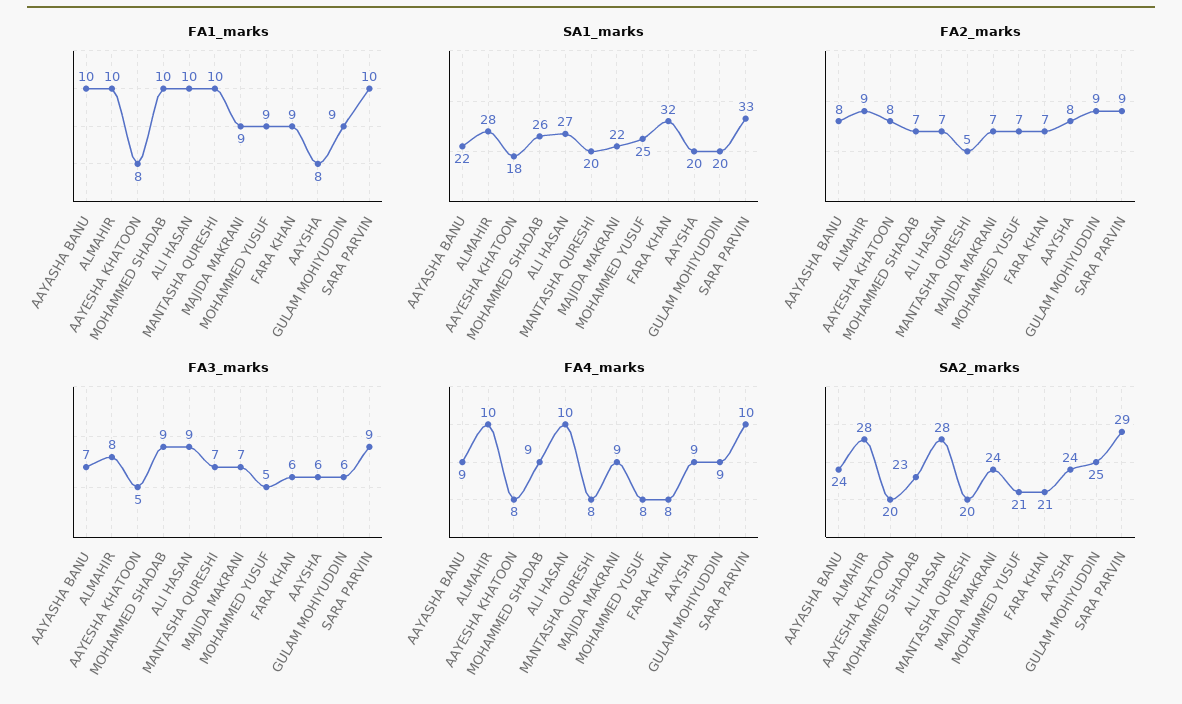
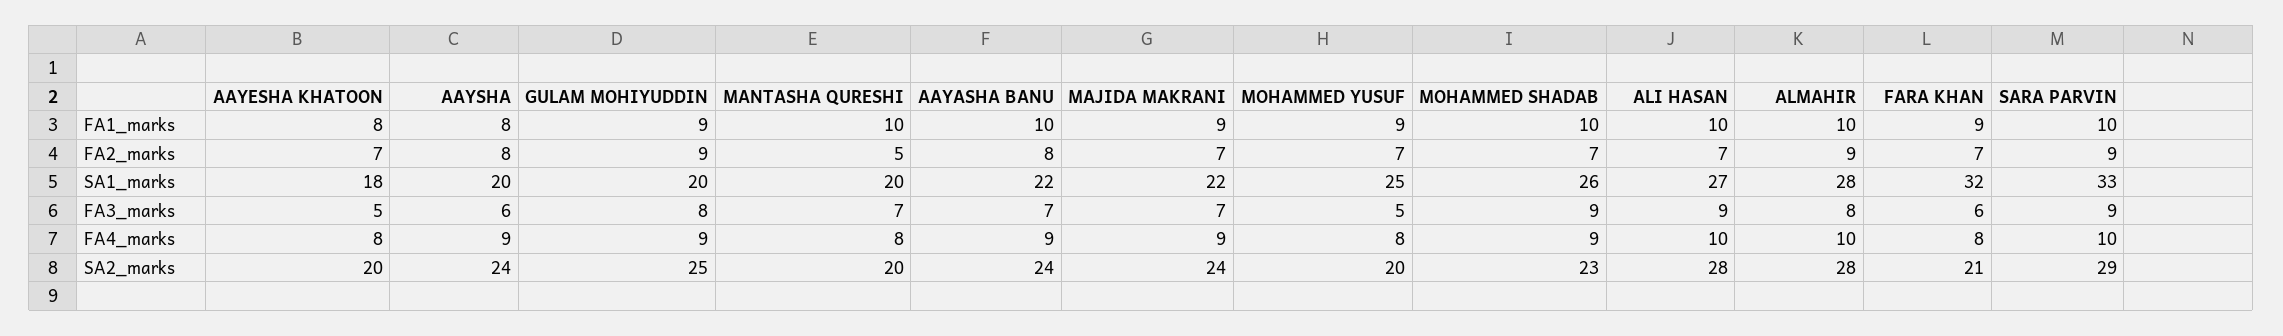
  {
    "FA1_marks": {
      "AAYASHA BANU": 10,
      "ALMAHIR": 10,
      "AAYESHA KHATOON": 8,
      "MOHAMMED SHADAB": 10,
      "ALI HASAN": 10,
      "MANTASHA QURESHI": 10,
      "MAJIDA MAKRANI": 9,
      "MOHAMMED YUSUF": 9,
      "FARA KHAN": 9,
      "AAYSHA": 8,
      "GULAM MOHIYUDDIN": 9,
      "SARA PARVIN": 10
    },
    "SA1_marks": {
      "AAYASHA BANU": 22,
      "ALMAHIR": 28,
      "AAYESHA KHATOON": 18,
      "MOHAMMED SHADAB": 26,
      "ALI HASAN": 27,
      "MANTASHA QURESHI": 20,
      "MAJIDA MAKRANI": 22,
      "MOHAMMED YUSUF": 25,
      "FARA KHAN": 32,
      "AAYSHA": 20,
      "GULAM MOHIYUDDIN": 20,
      "SARA PARVIN": 33
    },
    "FA2_marks": {
      "AAYASHA BANU": 8,
      "ALMAHIR": 9,
-     "AAYESHA KHATOON": 8,
+     "AAYESHA KHATOON": 7,
      "MOHAMMED SHADAB": 7,
      "ALI HASAN": 7,
      "MANTASHA QURESHI": 5,
      "MAJIDA MAKRANI": 7,
      "MOHAMMED YUSUF": 7,
      "FARA KHAN": 7,
      "AAYSHA": 8,
      "GULAM MOHIYUDDIN": 9,
      "SARA PARVIN": 9
    },
    "FA3_marks": {
      "AAYASHA BANU": 7,
      "ALMAHIR": 8,
      "AAYESHA KHATOON": 5,
      "MOHAMMED SHADAB": 9,
      "ALI HASAN": 9,
      "MANTASHA QURESHI": 7,
      "MAJIDA MAKRANI": 7,
      "MOHAMMED YUSUF": 5,
      "FARA KHAN": 6,
      "AAYSHA": 6,
-     "GULAM MOHIYUDDIN": 6,
+     "GULAM MOHIYUDDIN": 8,
      "SARA PARVIN": 9
    },
    "FA4_marks": {
      "AAYASHA BANU": 9,
      "ALMAHIR": 10,
      "AAYESHA KHATOON": 8,
      "MOHAMMED SHADAB": 9,
      "ALI HASAN": 10,
      "MANTASHA QURESHI": 8,
      "MAJIDA MAKRANI": 9,
      "MOHAMMED YUSUF": 8,
      "FARA KHAN": 8,
      "AAYSHA": 9,
      "GULAM MOHIYUDDIN": 9,
      "SARA PARVIN": 10
    },
    "SA2_marks": {
      "AAYASHA BANU": 24,
      "ALMAHIR": 28,
      "AAYESHA KHATOON": 20,
      "MOHAMMED SHADAB": 23,
      "ALI HASAN": 28,
      "MANTASHA QURESHI": 20,
      "MAJIDA MAKRANI": 24,
-     "MOHAMMED YUSUF": 21,
+     "MOHAMMED YUSUF": 20,
      "FARA KHAN": 21,
      "AAYSHA": 24,
      "GULAM MOHIYUDDIN": 25,
      "SARA PARVIN": 29
    }
  }

